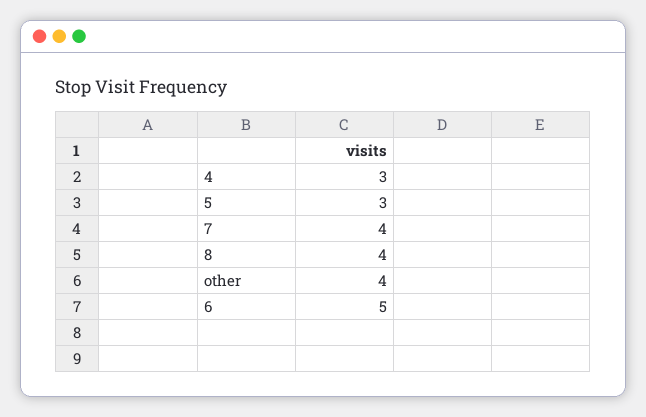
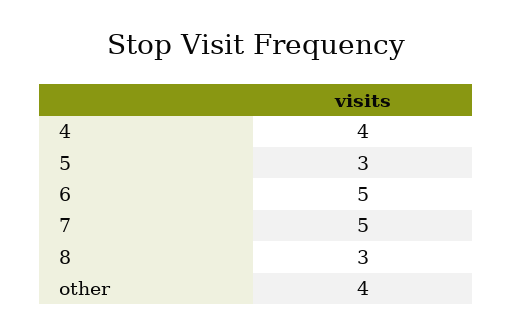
  {
-   "4": 3,
+   "4": 4,
    "5": 3,
-   "7": 4,
+   "7": 5,
-   "8": 4,
+   "8": 3,
    "other": 4,
    "6": 5
  }

